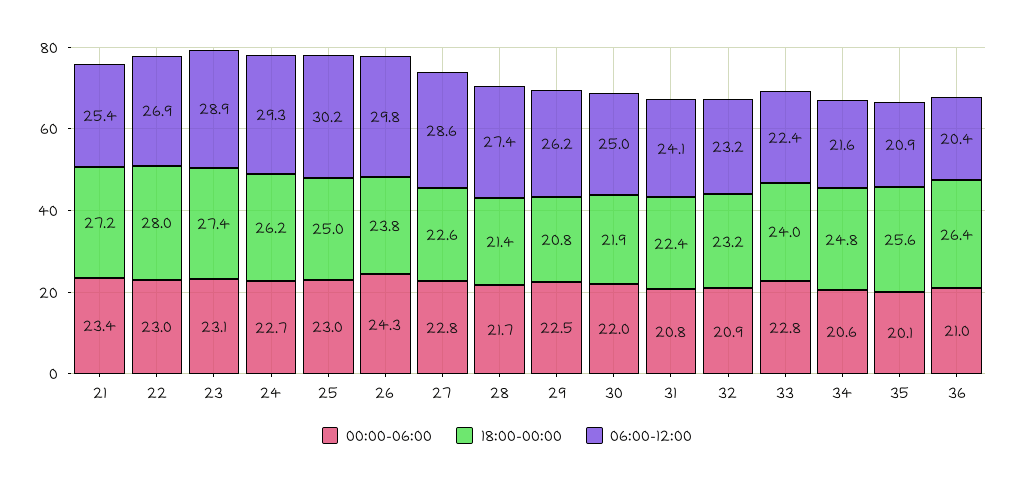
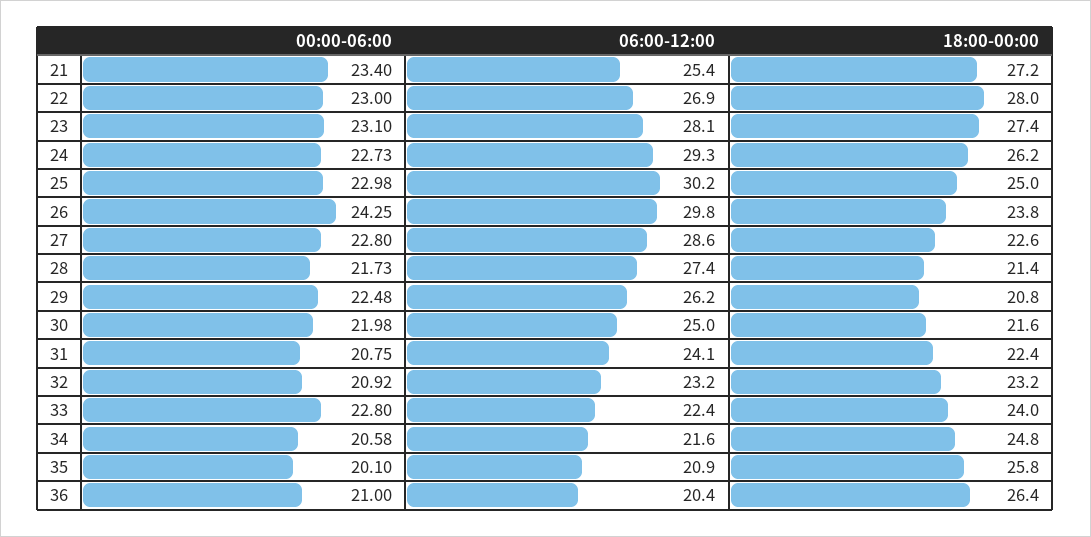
  {
    "00:00-06:00": {
      "21": 23.4,
      "22": 23,
      "23": 23.1,
      "24": 22.73,
      "25": 22.98,
      "26": 24.25,
      "27": 22.8,
      "28": 21.73,
      "29": 22.48,
      "30": 21.98,
      "31": 20.75,
      "32": 20.92,
      "33": 22.8,
      "34": 20.58,
      "35": 20.1,
      "36": 21
    },
    "18:00-00:00": {
      "21": 27.2,
      "22": 28,
      "23": 27.4,
      "24": 26.2,
      "25": 25,
      "26": 23.8,
      "27": 22.6,
      "28": 21.4,
      "29": 20.8,
-     "30": 21.9,
+     "30": 21.6,
      "31": 22.4,
      "32": 23.2,
      "33": 24,
      "34": 24.8,
-     "35": 25.6,
+     "35": 25.8,
      "36": 26.4
    },
    "06:00-12:00": {
      "21": 25.4,
      "22": 26.9,
-     "23": 28.9,
+     "23": 28.1,
      "24": 29.3,
      "25": 30.2,
      "26": 29.8,
      "27": 28.6,
      "28": 27.4,
      "29": 26.2,
      "30": 25,
      "31": 24.1,
      "32": 23.2,
      "33": 22.4,
      "34": 21.6,
      "35": 20.9,
      "36": 20.4
    }
  }

